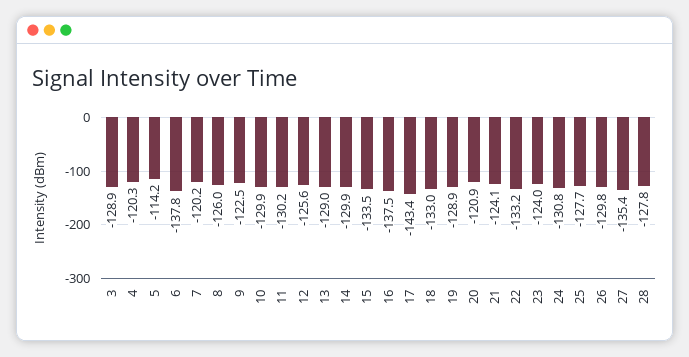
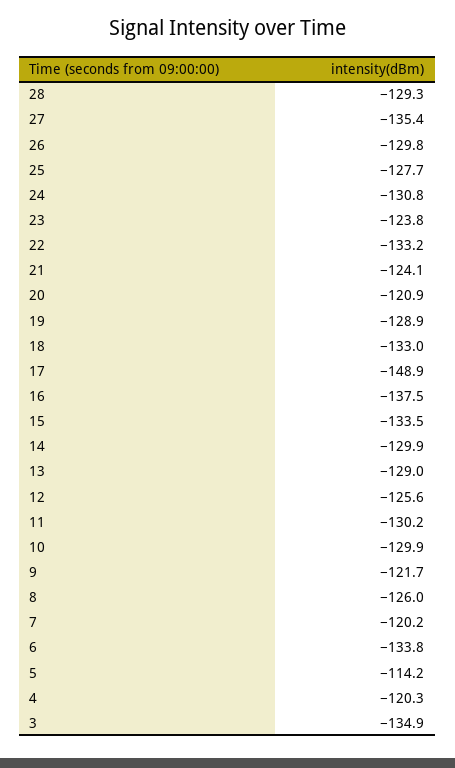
  {
-   "3": -128.9,
+   "3": -134.9,
    "4": -120.3,
    "5": -114.2,
-   "6": -137.8,
+   "6": -133.8,
    "7": -120.2,
    "8": -126,
-   "9": -122.5,
+   "9": -121.7,
    "10": -129.9,
    "11": -130.2,
    "12": -125.6,
    "13": -129,
    "14": -129.9,
    "15": -133.5,
    "16": -137.5,
-   "17": -143.4,
+   "17": -148.9,
    "18": -133,
    "19": -128.9,
    "20": -120.9,
    "21": -124.1,
    "22": -133.2,
-   "23": -124,
+   "23": -123.8,
    "24": -130.8,
    "25": -127.7,
    "26": -129.8,
    "27": -135.4,
-   "28": -127.8
+   "28": -129.3
  }

